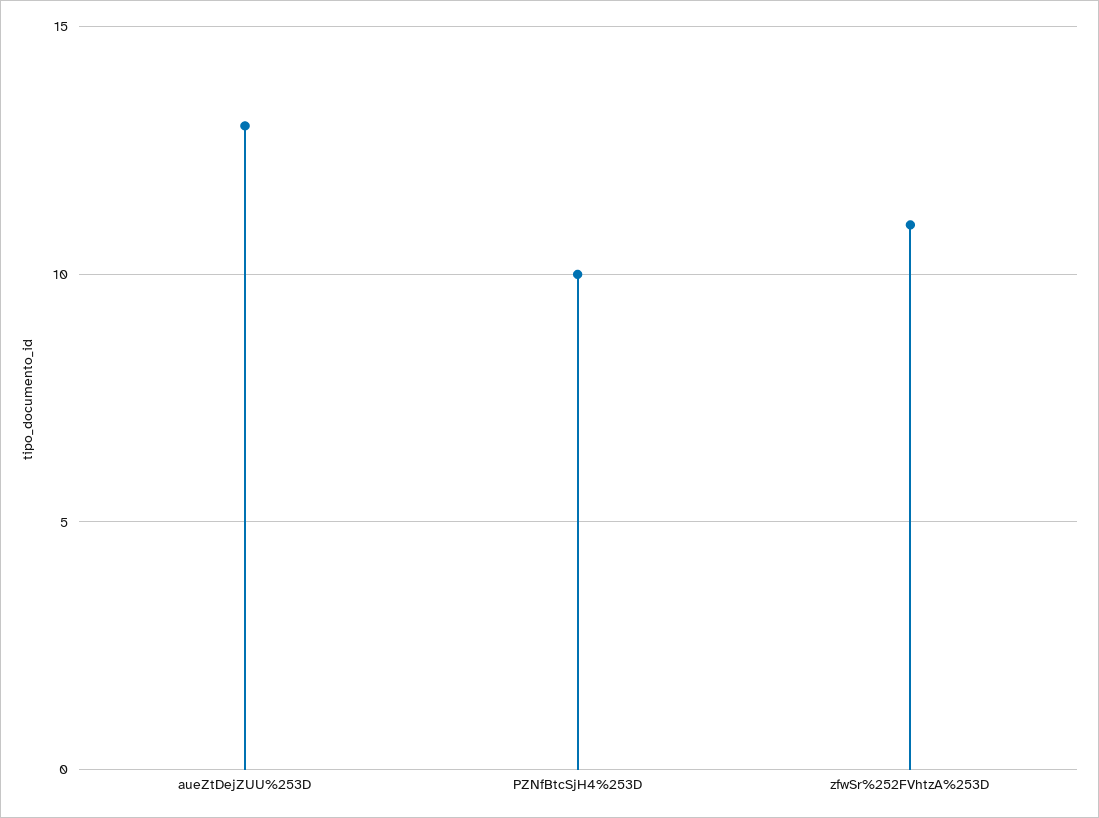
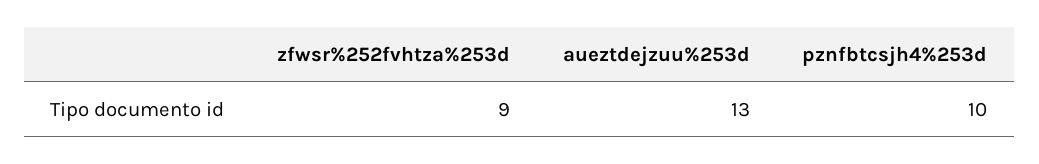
  {
    "aueZtDejZUU%253D": 13,
    "PZNfBtcSjH4%253D": 10,
-   "zfwSr%252FVhtzA%253D": 11
+   "zfwSr%252FVhtzA%253D": 9
  }

